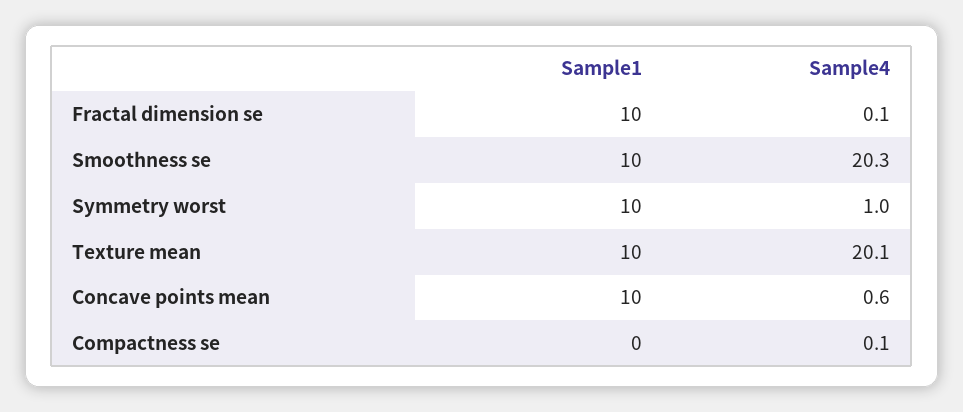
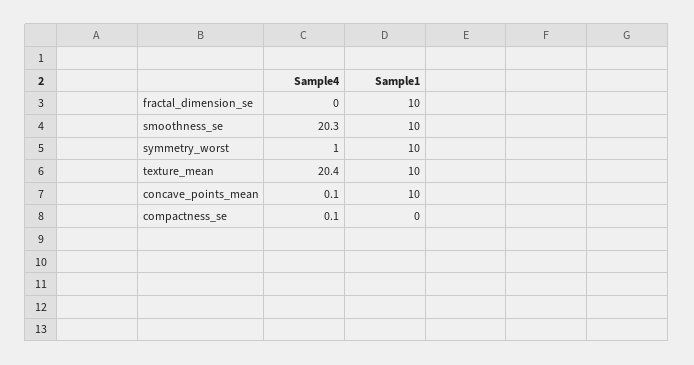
  {
    "Sample1": {
      "Fractal dimension se": 10,
      "Smoothness se": 10,
      "Symmetry worst": 10,
      "Texture mean": 10,
      "Concave points mean": 10,
      "Compactness se": 0
    },
    "Sample4": {
-     "Fractal dimension se": 0.1,
+     "Fractal dimension se": 0,
      "Smoothness se": 20.3,
      "Symmetry worst": 1,
-     "Texture mean": 20.1,
+     "Texture mean": 20.4,
-     "Concave points mean": 0.6,
+     "Concave points mean": 0.1,
      "Compactness se": 0.1
    }
  }

